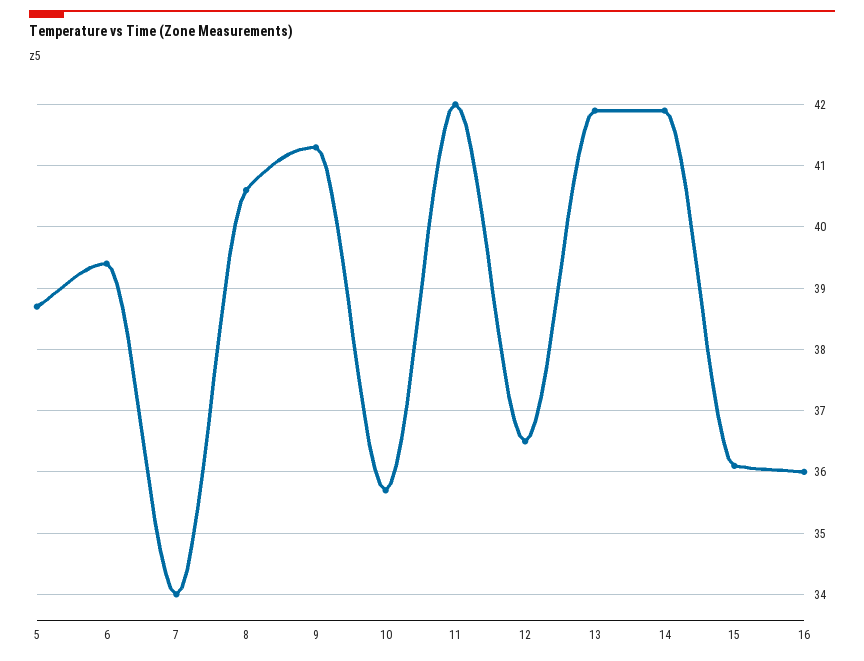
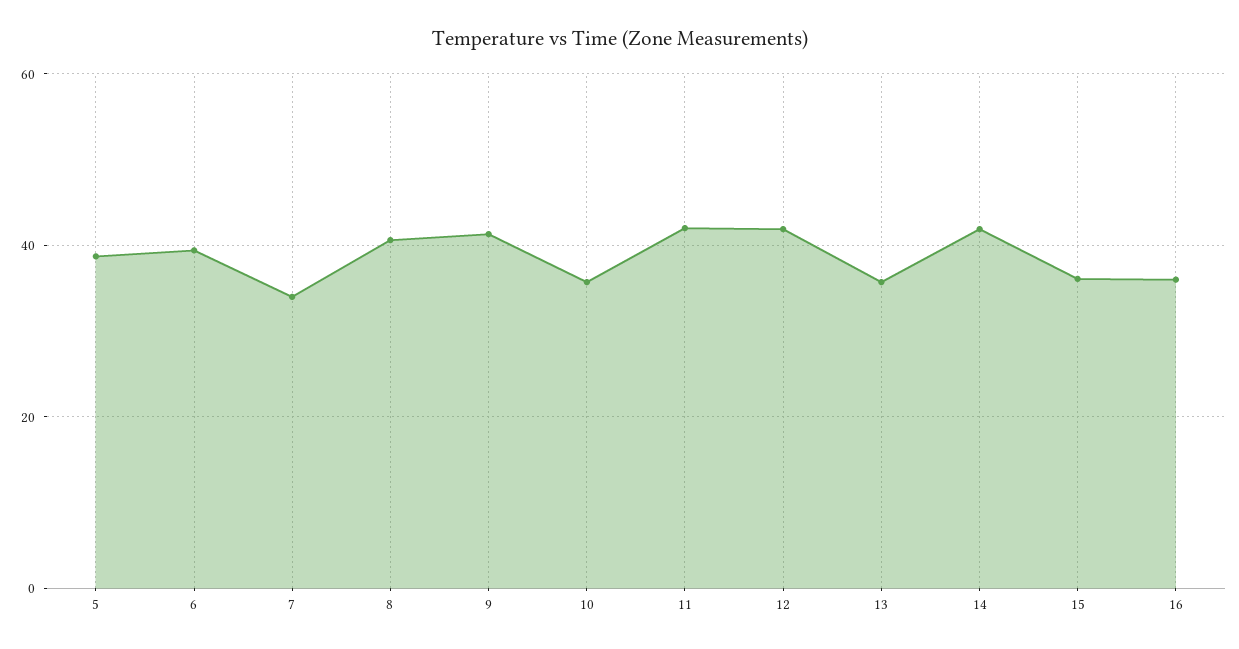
  {
    "5": 38.7,
    "6": 39.4,
    "7": 34,
    "8": 40.6,
    "9": 41.3,
    "10": 35.7,
    "11": 42,
-   "12": 36.5,
+   "12": 42,
-   "13": 41.9,
+   "13": 36,
    "14": 41.9,
    "15": 36.1,
    "16": 36
  }

